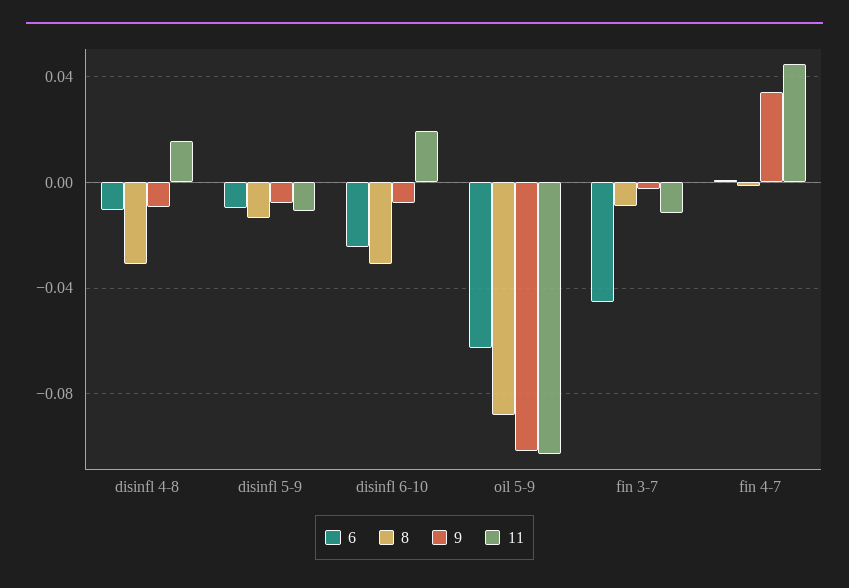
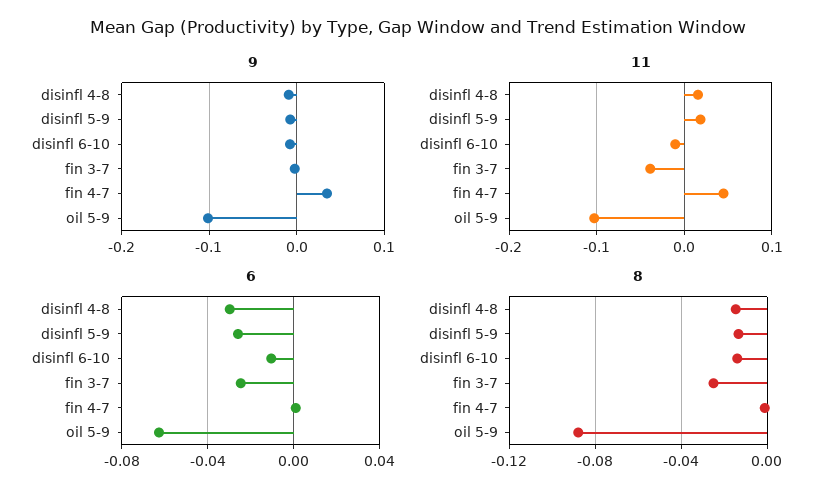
  {
    "6": {
-     "disinfl 4-8": -0.01,
+     "disinfl 4-8": -0.03,
-     "disinfl 5-9": -0.01,
+     "disinfl 5-9": -0.025,
-     "disinfl 6-10": -0.025,
+     "disinfl 6-10": -0.01,
      "oil 5-9": -0.065,
-     "fin 3-7": -0.045,
+     "fin 3-7": -0.025,
      "fin 4-7": 0
    },
    "8": {
-     "disinfl 4-8": -0.03,
+     "disinfl 4-8": -0.015,
      "disinfl 5-9": -0.015,
-     "disinfl 6-10": -0.03,
+     "disinfl 6-10": -0.015,
      "oil 5-9": -0.09,
-     "fin 3-7": -0.01,
+     "fin 3-7": -0.025,
      "fin 4-7": 0
    },
    "9": {
      "disinfl 4-8": -0.01,
      "disinfl 5-9": -0.01,
      "disinfl 6-10": -0.01,
      "oil 5-9": -0.1,
      "fin 3-7": -0.005,
      "fin 4-7": 0.035
    },
    "11": {
      "disinfl 4-8": 0.015,
-     "disinfl 5-9": -0.01,
+     "disinfl 5-9": 0.02,
-     "disinfl 6-10": 0.02,
+     "disinfl 6-10": -0.01,
      "oil 5-9": -0.105,
-     "fin 3-7": -0.01,
+     "fin 3-7": -0.04,
      "fin 4-7": 0.045
    }
  }

